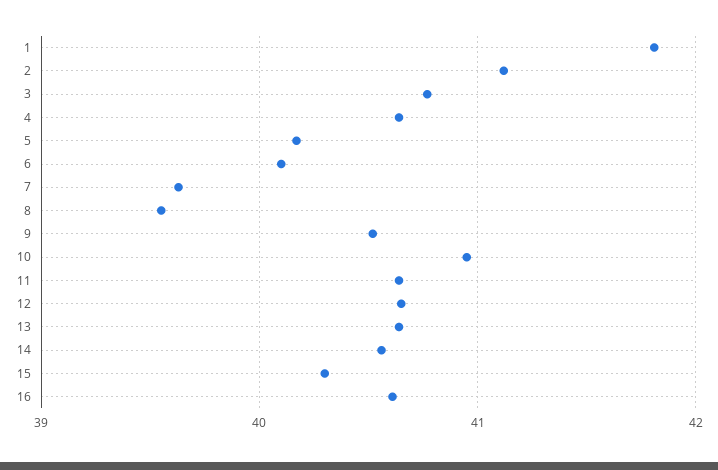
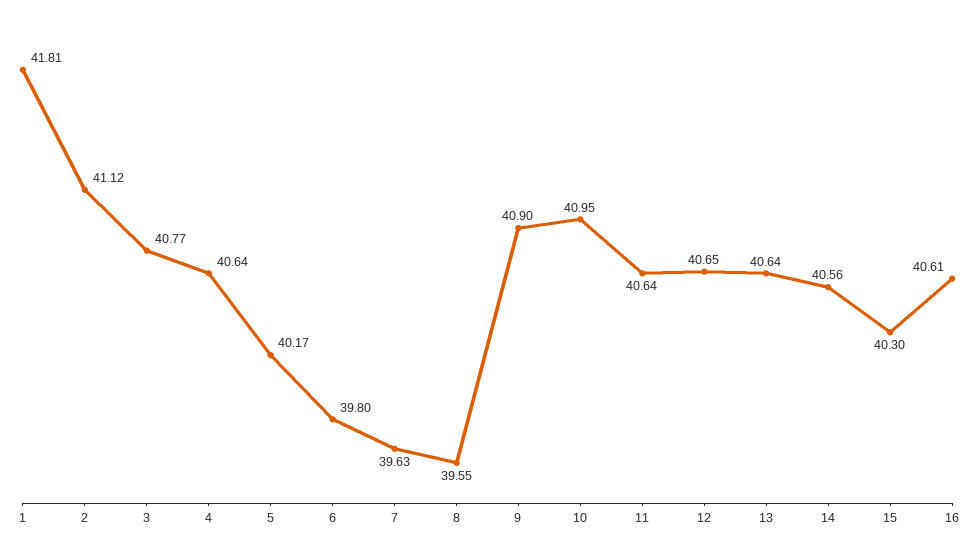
  {
    "1": 41.81,
    "2": 41.12,
    "3": 40.77,
    "4": 40.64,
    "5": 40.17,
-   "6": 40.1,
+   "6": 39.8,
    "7": 39.63,
    "8": 39.55,
-   "9": 40.5,
+   "9": 40.9,
    "10": 40.95,
    "11": 40.64,
    "12": 40.65,
    "13": 40.64,
    "14": 40.56,
    "15": 40.3,
    "16": 40.61
  }

